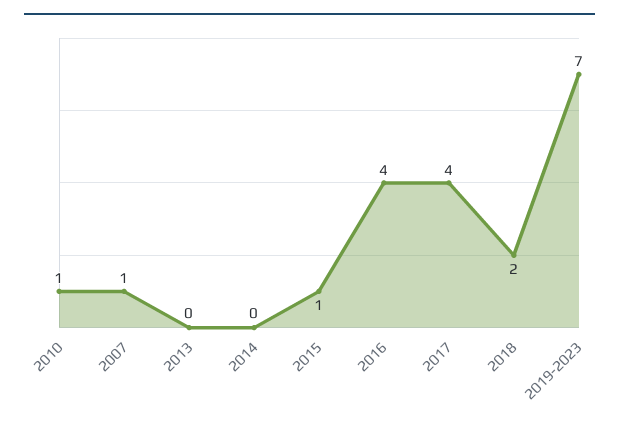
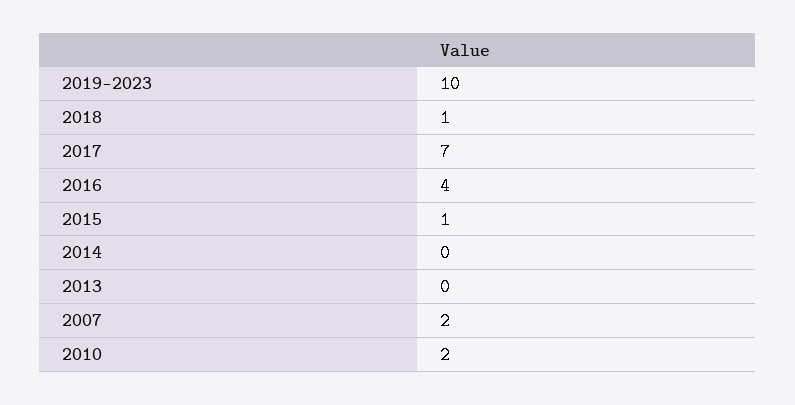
  {
-   "2010": 1,
+   "2010": 2,
-   "2007": 1,
+   "2007": 2,
    "2013": 0,
    "2014": 0,
    "2015": 1,
    "2016": 4,
-   "2017": 4,
+   "2017": 7,
-   "2018": 2,
+   "2018": 1,
-   "2019-2023": 7
+   "2019-2023": 10
  }

